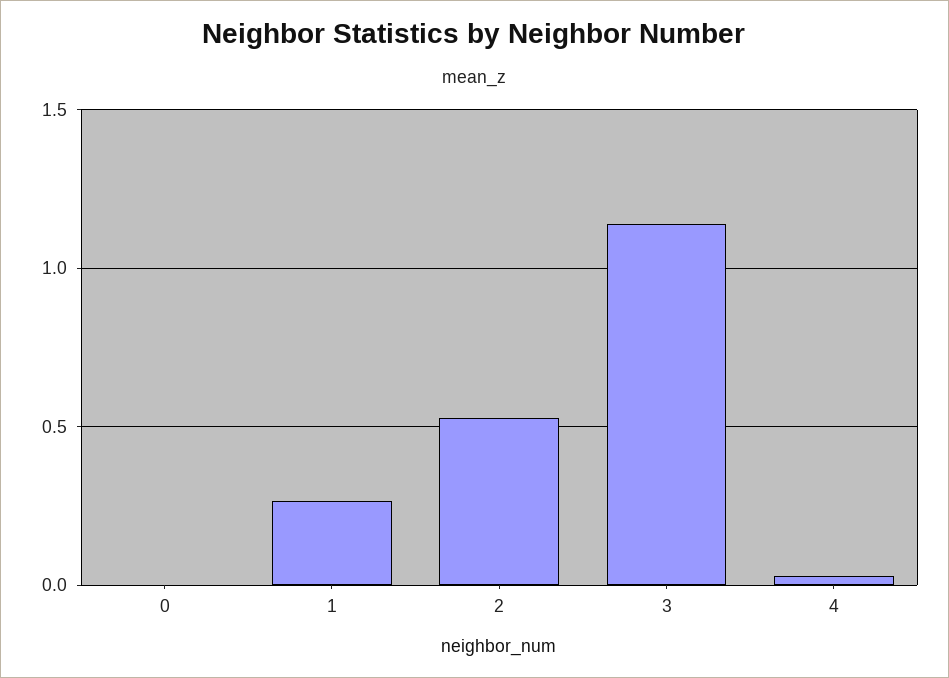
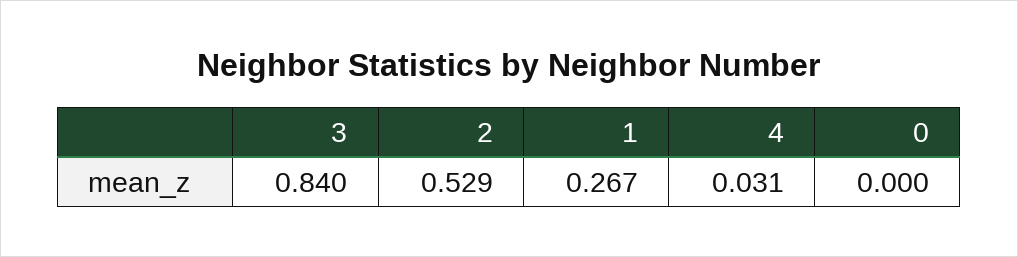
  {
    "0": 0,
    "1": 0.267,
    "2": 0.529,
-   "3": 1.15,
+   "3": 0.84,
    "4": 0.031
  }

